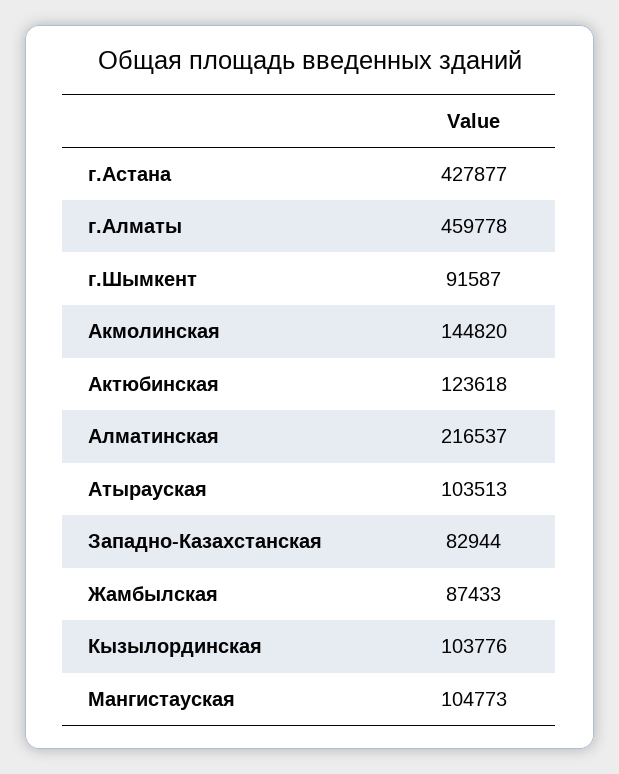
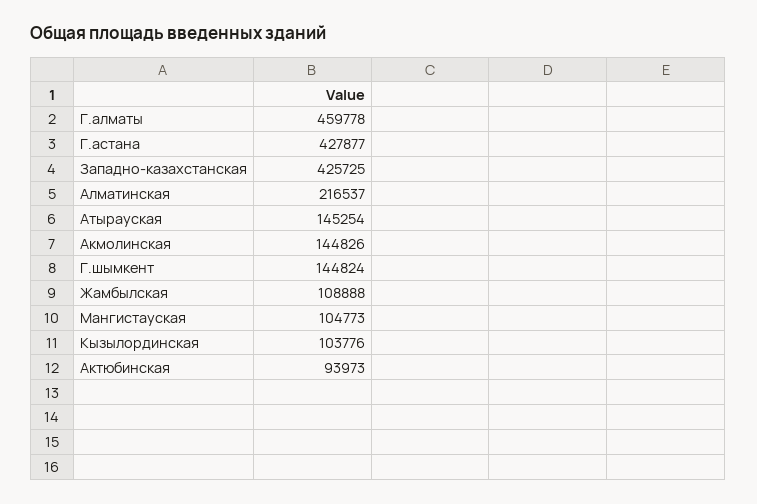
  {
    "г.Астана": 427877,
    "г.Алматы": 459778,
-   "г.Шымкент": 91587,
+   "г.Шымкент": 144824,
-   "Акмолинская": 144820,
+   "Акмолинская": 144826,
-   "Актюбинская": 123618,
+   "Актюбинская": 93973,
    "Алматинская": 216537,
-   "Атырауская": 103513,
+   "Атырауская": 145254,
-   "Западно-Казахстанская": 82944,
+   "Западно-Казахстанская": 425725,
-   "Жамбылская": 87433,
+   "Жамбылская": 108888,
    "Кызылординская": 103776,
    "Мангистауская": 104773
  }

